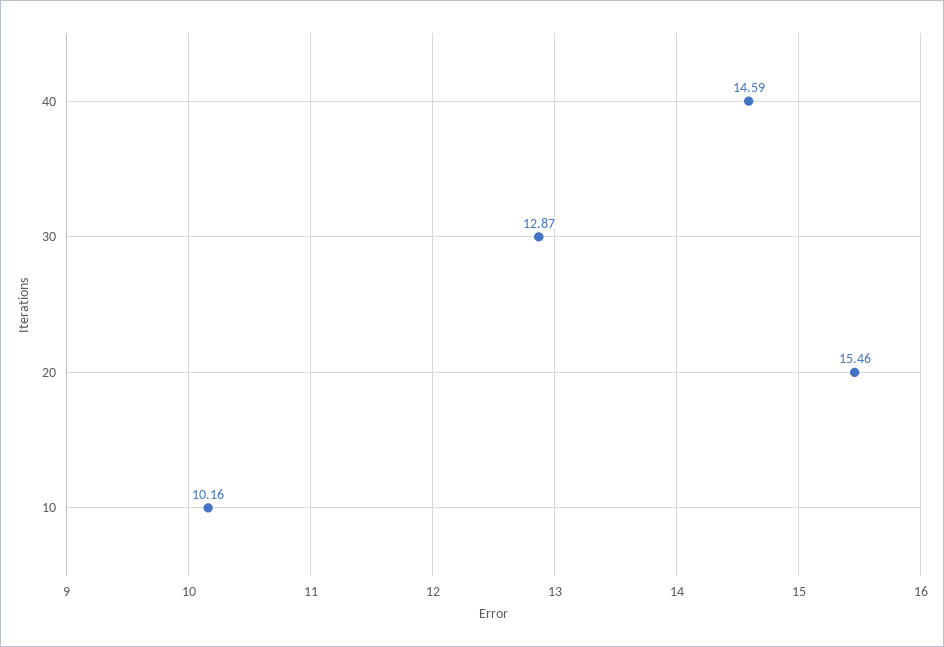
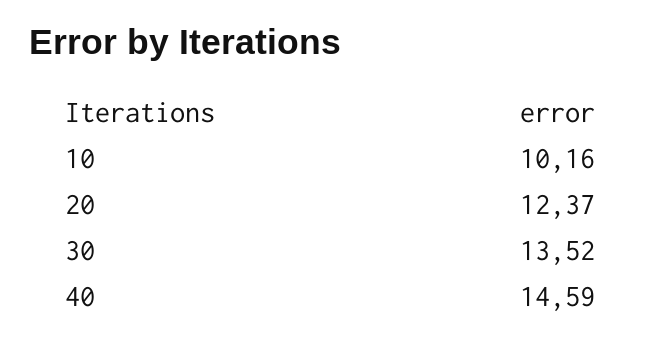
  {
    "40": 14.59,
-   "30": 12.87,
+   "30": 13.52,
-   "20": 15.46,
+   "20": 12.37,
    "10": 10.16
  }

